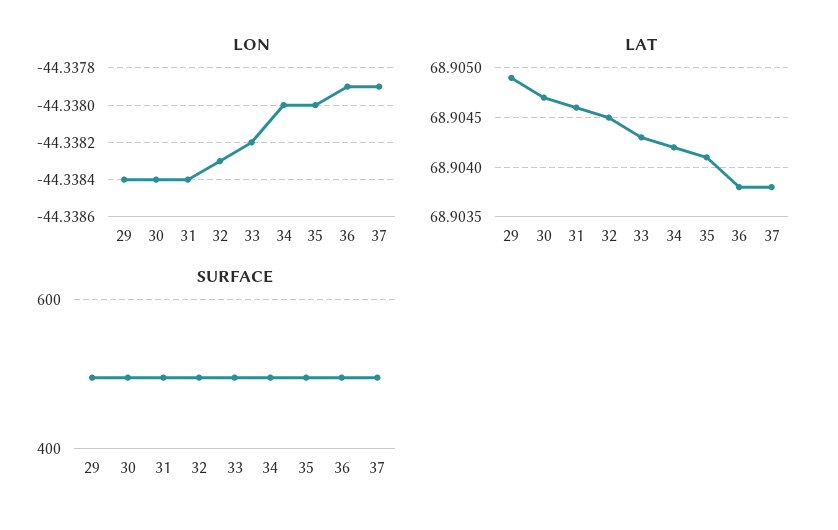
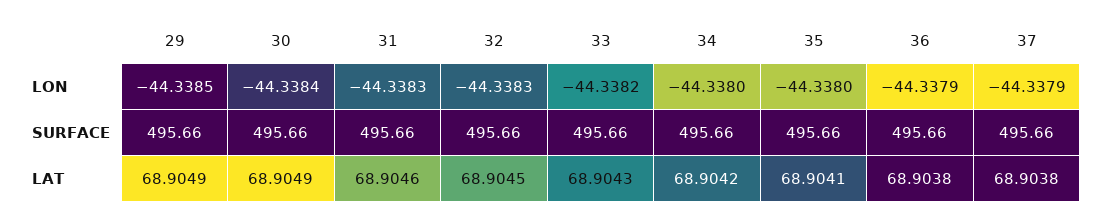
  {
    "LON": {
-     "29": -44.3384,
+     "29": -44.3385,
      "30": -44.3384,
-     "31": -44.3384,
+     "31": -44.3383,
      "32": -44.3383,
      "33": -44.3382,
      "34": -44.338,
      "35": -44.338,
      "36": -44.3379,
      "37": -44.3379
    },
    "LAT": {
      "29": 68.9049,
-     "30": 68.9047,
+     "30": 68.9049,
      "31": 68.9046,
      "32": 68.9045,
      "33": 68.9043,
      "34": 68.9042,
      "35": 68.9041,
      "36": 68.9038,
      "37": 68.9038
    },
    "SURFACE": {
      "29": 495.66,
      "30": 495.66,
      "31": 495.66,
      "32": 495.66,
      "33": 495.66,
      "34": 495.66,
      "35": 495.66,
      "36": 495.66,
      "37": 495.66
    }
  }

